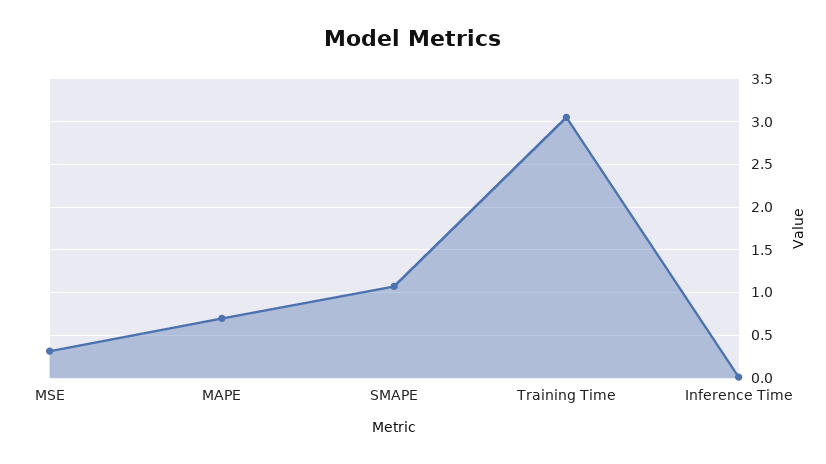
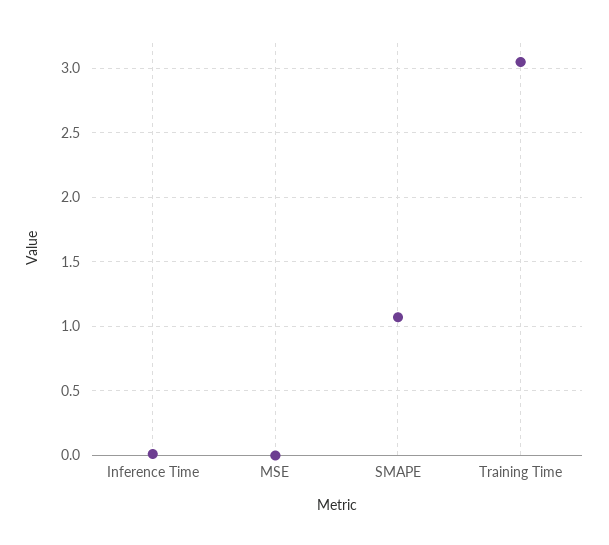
  {
-   "MSE": 0.3,
+   "MSE": 0,
-   "MAPE": 0.7,
    "SMAPE": 1.05,
    "Training Time": 3.05,
    "Inference Time": 0
  }

